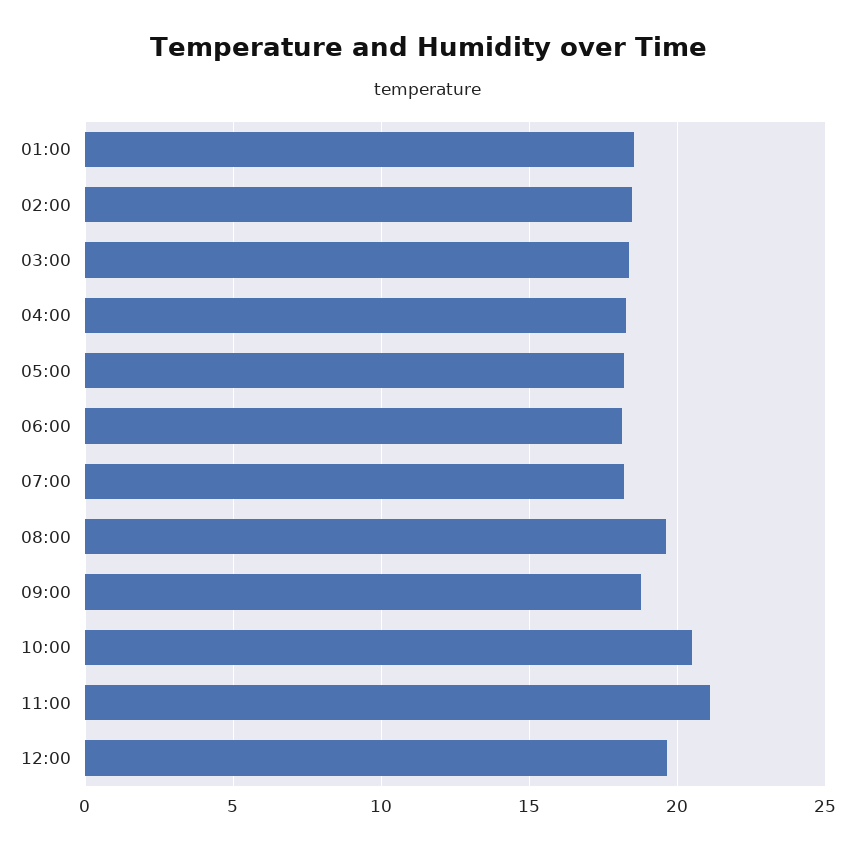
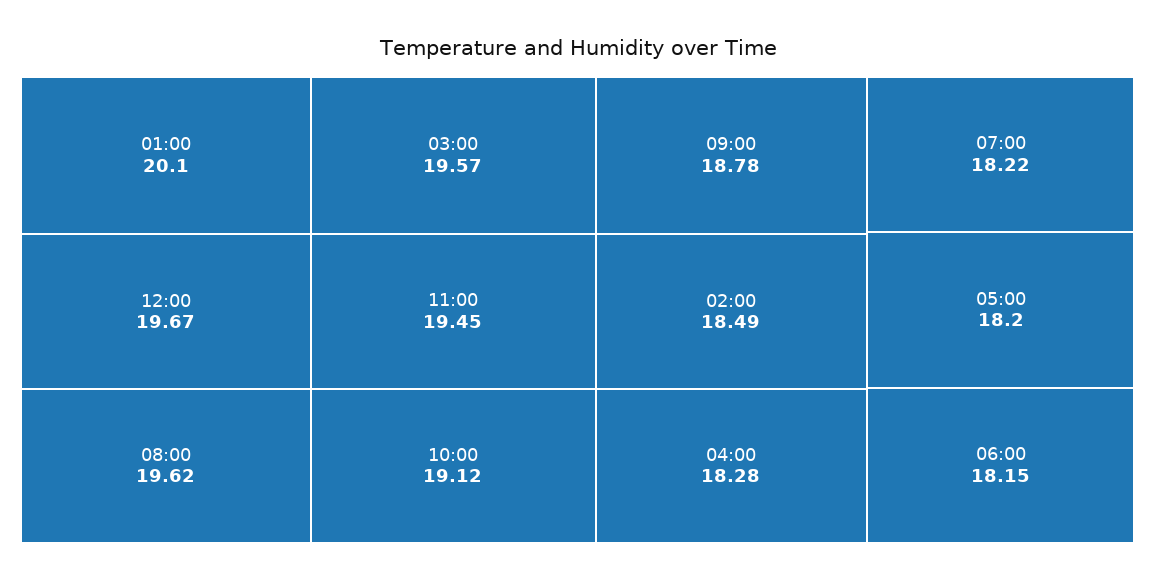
  {
-   "01:00": 18.5,
+   "01:00": 20.1,
    "02:00": 18.49,
-   "03:00": 18.5,
+   "03:00": 19.57,
    "04:00": 18.28,
    "05:00": 18.2,
    "06:00": 18.15,
    "07:00": 18.22,
    "08:00": 19.62,
    "09:00": 18.78,
-   "10:00": 20.5,
+   "10:00": 19.12,
-   "11:00": 21,
+   "11:00": 19.45,
    "12:00": 19.67
  }

